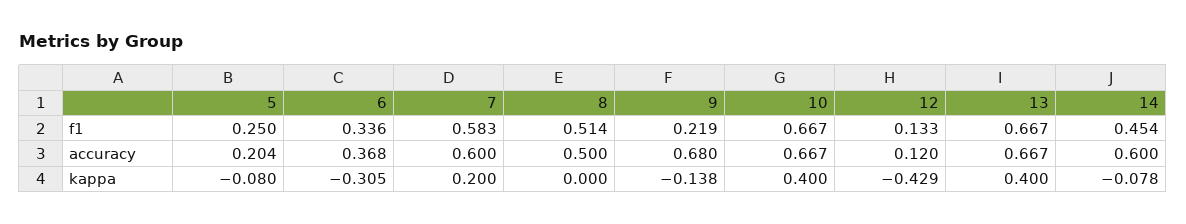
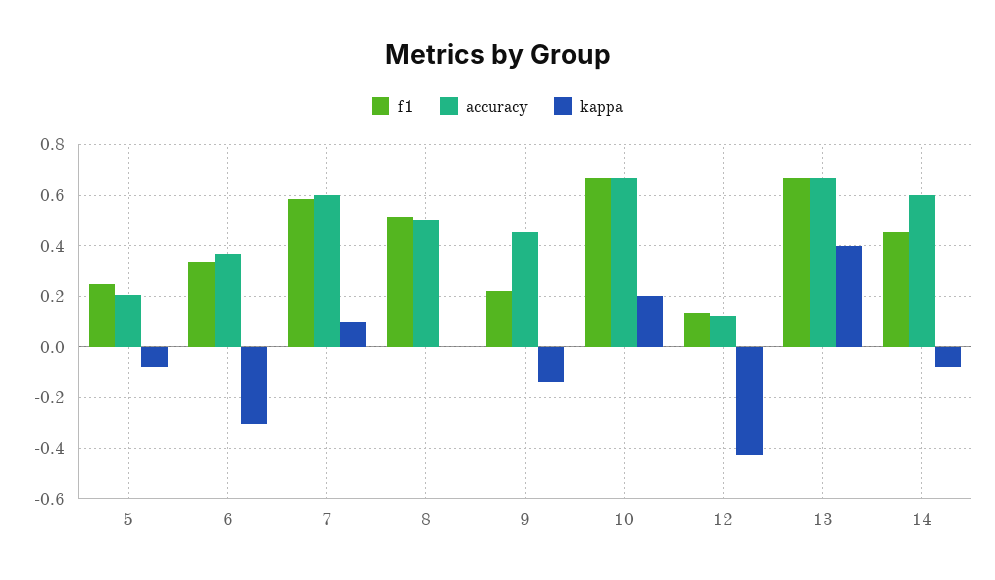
  {
    "f1": {
      "5": 0.25,
      "6": 0.336,
      "7": 0.583,
      "8": 0.514,
      "9": 0.219,
      "10": 0.667,
      "12": 0.133,
      "13": 0.667,
      "14": 0.454
    },
    "accuracy": {
      "5": 0.204,
      "6": 0.368,
      "7": 0.6,
      "8": 0.5,
-     "9": 0.68,
+     "9": 0.45,
      "10": 0.667,
      "12": 0.12,
      "13": 0.667,
      "14": 0.6
    },
    "kappa": {
      "5": -0.08,
      "6": -0.305,
-     "7": 0.2,
+     "7": 0.1,
      "8": 0,
      "9": -0.138,
-     "10": 0.4,
+     "10": 0.2,
      "12": -0.429,
      "13": 0.4,
      "14": -0.078
    }
  }

